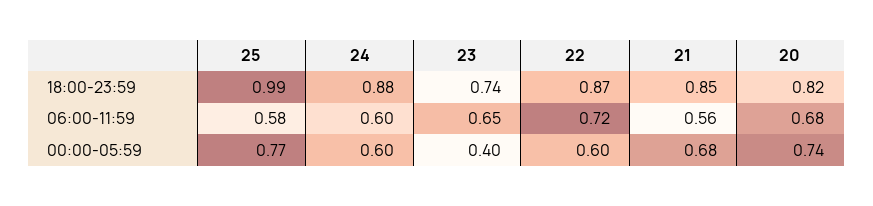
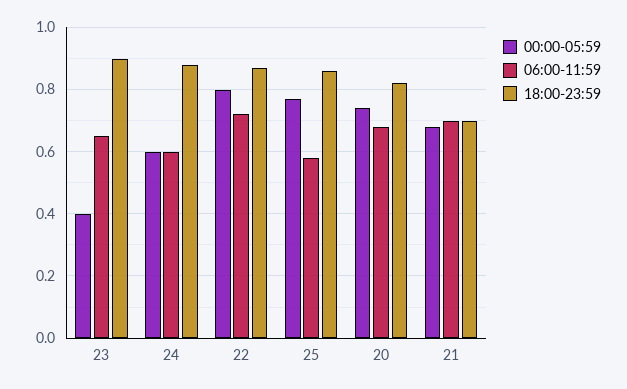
  {
    "18:00-23:59": {
-     "25": 0.99,
+     "25": 0.85,
      "24": 0.88,
-     "23": 0.74,
+     "23": 0.9,
      "22": 0.87,
-     "21": 0.85,
+     "21": 0.7,
      "20": 0.82
    },
    "06:00-11:59": {
      "25": 0.58,
      "24": 0.6,
      "23": 0.65,
      "22": 0.72,
-     "21": 0.56,
+     "21": 0.7,
      "20": 0.68
    },
    "00:00-05:59": {
      "25": 0.77,
      "24": 0.6,
      "23": 0.4,
-     "22": 0.6,
+     "22": 0.8,
      "21": 0.68,
      "20": 0.74
    }
  }

